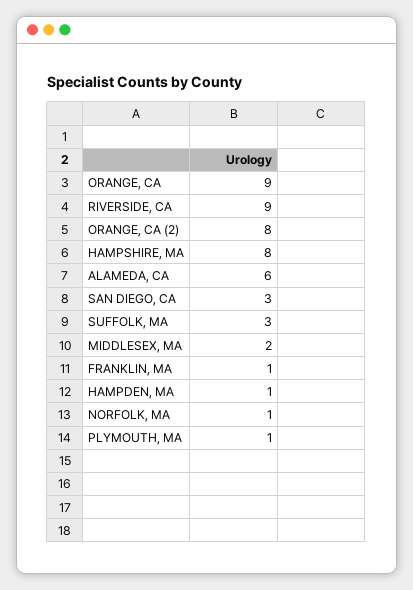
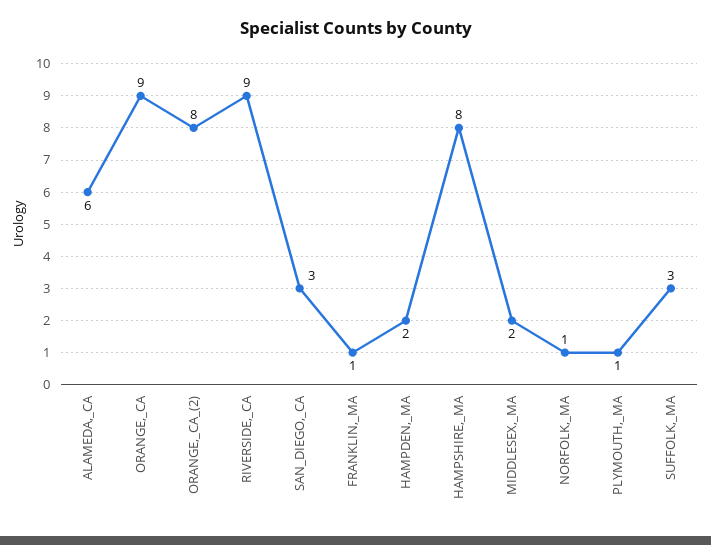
  {
    "ORANGE, CA": 9,
    "RIVERSIDE, CA": 9,
    "ORANGE, CA (2)": 8,
    "HAMPSHIRE, MA": 8,
    "ALAMEDA, CA": 6,
    "SAN DIEGO, CA": 3,
    "SUFFOLK, MA": 3,
    "MIDDLESEX, MA": 2,
    "FRANKLIN, MA": 1,
-   "HAMPDEN, MA": 1,
+   "HAMPDEN, MA": 2,
    "NORFOLK, MA": 1,
    "PLYMOUTH, MA": 1
  }

